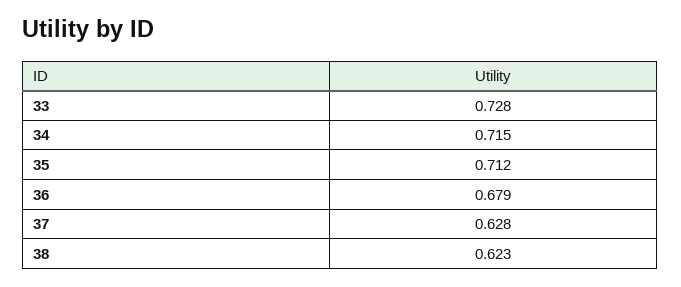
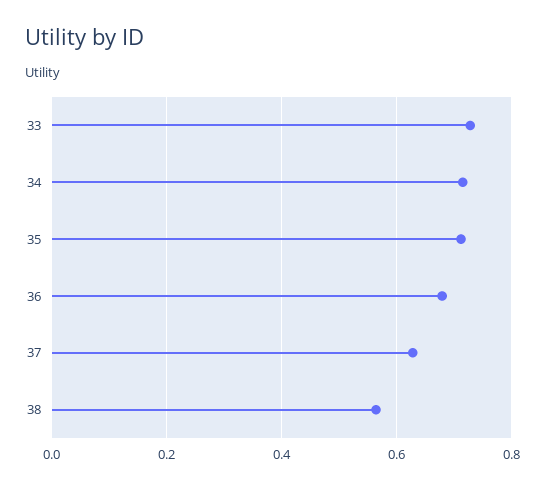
  {
    "33": 0.728,
    "34": 0.715,
    "35": 0.712,
    "36": 0.679,
    "37": 0.628,
-   "38": 0.623
+   "38": 0.56
  }

